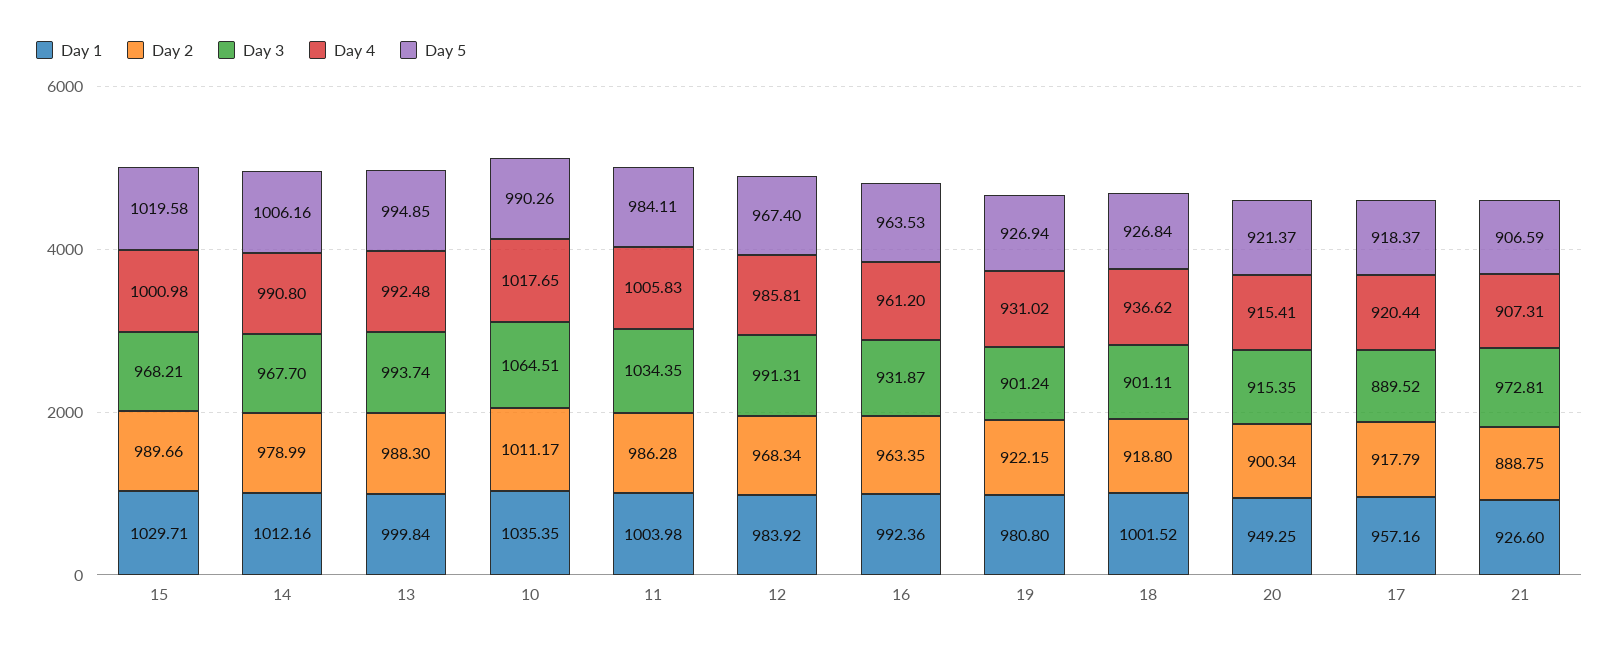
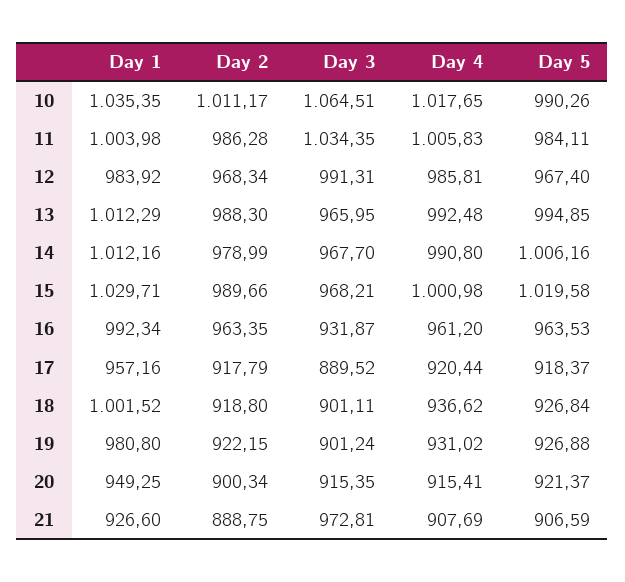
  {
    "Day 1": {
      "15": 1029.71,
      "14": 1012.16,
-     "13": 999.84,
+     "13": 1012.29,
      "10": 1035.35,
      "11": 1003.98,
      "12": 983.92,
-     "16": 992.36,
+     "16": 992.34,
      "19": 980.8,
      "18": 1001.52,
      "20": 949.25,
      "17": 957.16,
      "21": 926.6
    },
    "Day 2": {
      "15": 989.66,
      "14": 978.99,
      "13": 988.3,
      "10": 1011.17,
      "11": 986.28,
      "12": 968.34,
      "16": 963.35,
      "19": 922.15,
      "18": 918.8,
      "20": 900.34,
      "17": 917.79,
      "21": 888.75
    },
    "Day 3": {
      "15": 968.21,
      "14": 967.7,
-     "13": 993.74,
+     "13": 965.95,
      "10": 1064.51,
      "11": 1034.35,
      "12": 991.31,
      "16": 931.87,
      "19": 901.24,
      "18": 901.11,
      "20": 915.35,
      "17": 889.52,
      "21": 972.81
    },
    "Day 4": {
      "15": 1000.98,
      "14": 990.8,
      "13": 992.48,
      "10": 1017.65,
      "11": 1005.83,
      "12": 985.81,
      "16": 961.2,
      "19": 931.02,
      "18": 936.62,
      "20": 915.41,
      "17": 920.44,
-     "21": 907.31
+     "21": 907.69
    },
    "Day 5": {
      "15": 1019.58,
      "14": 1006.16,
      "13": 994.85,
      "10": 990.26,
      "11": 984.11,
      "12": 967.4,
      "16": 963.53,
-     "19": 926.94,
+     "19": 926.88,
      "18": 926.84,
      "20": 921.37,
      "17": 918.37,
      "21": 906.59
    }
  }

